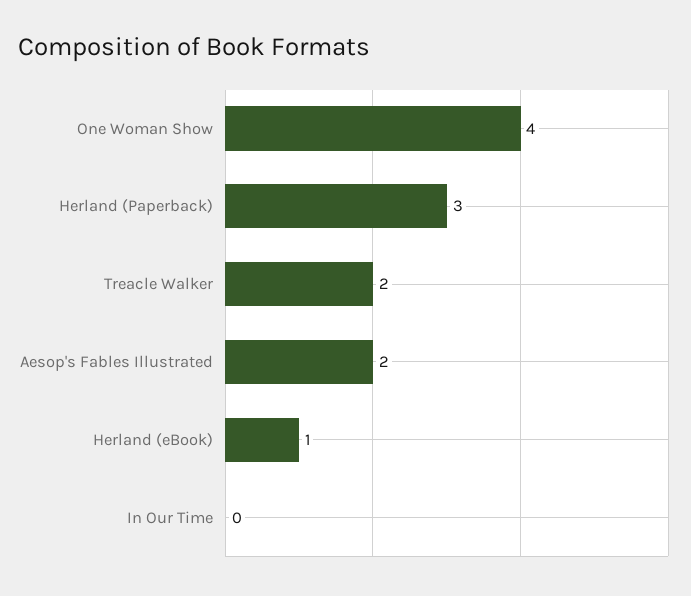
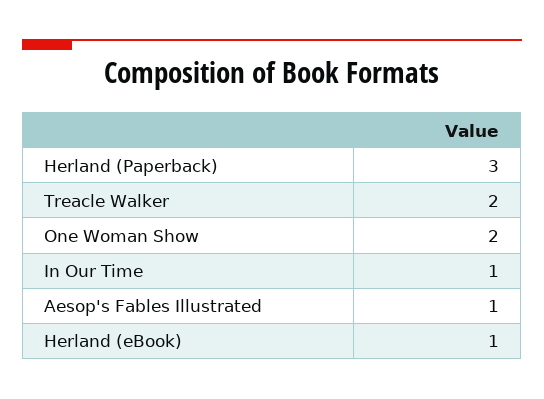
  {
-   "One Woman Show": 4,
+   "One Woman Show": 2,
    "Herland (Paperback)": 3,
    "Treacle Walker": 2,
-   "Aesop's Fables Illustrated": 2,
+   "Aesop's Fables Illustrated": 1,
    "Herland (eBook)": 1,
-   "In Our Time": 0
+   "In Our Time": 1
  }

